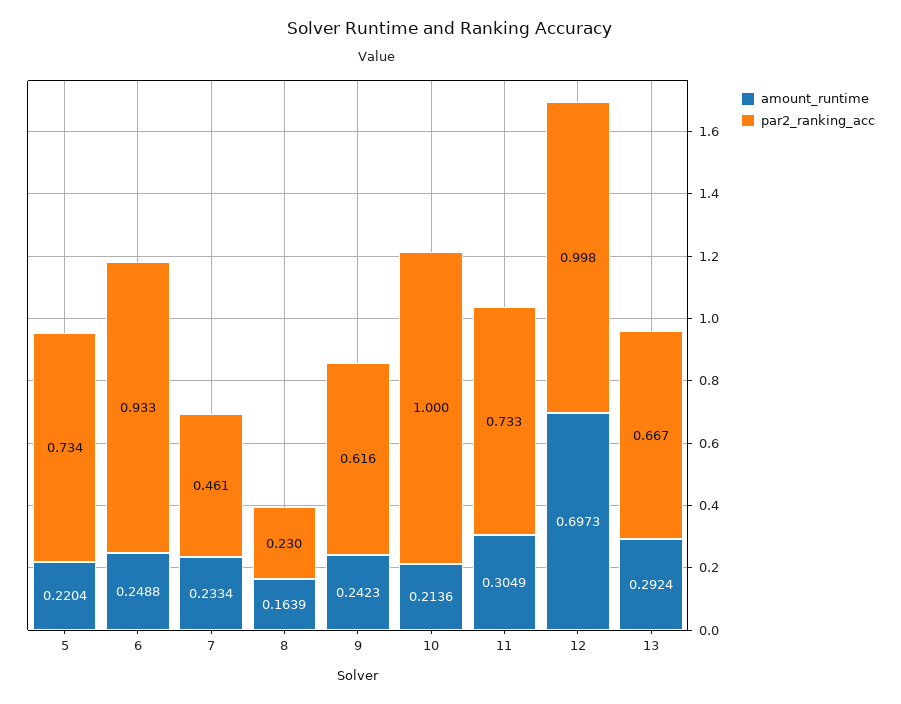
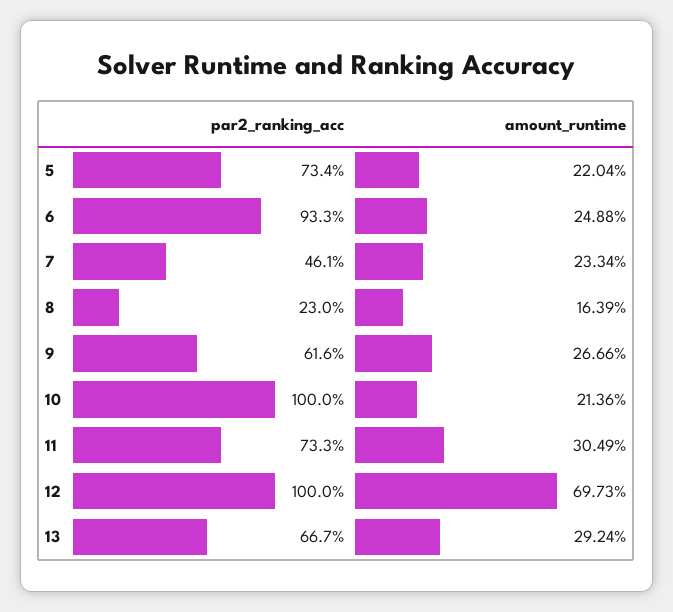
  {
    "amount_runtime": {
      "5": 0.2204,
      "6": 0.2488,
      "7": 0.2334,
      "8": 0.1639,
-     "9": 0.2423,
+     "9": 0.2666,
      "10": 0.2136,
      "11": 0.3049,
      "12": 0.6973,
      "13": 0.2924
    },
    "par2_ranking_acc": {
      "5": 0.734,
      "6": 0.933,
      "7": 0.461,
      "8": 0.23,
      "9": 0.616,
      "10": 1,
      "11": 0.733,
-     "12": 0.998,
+     "12": 1,
      "13": 0.667
    }
  }

